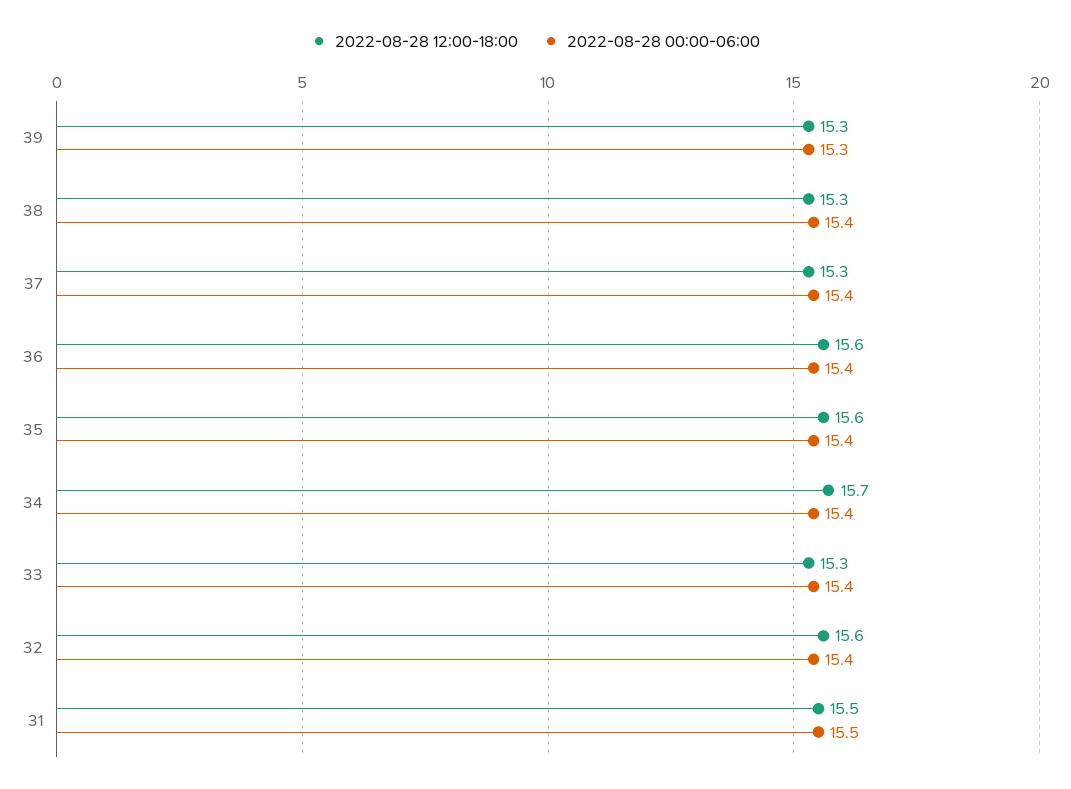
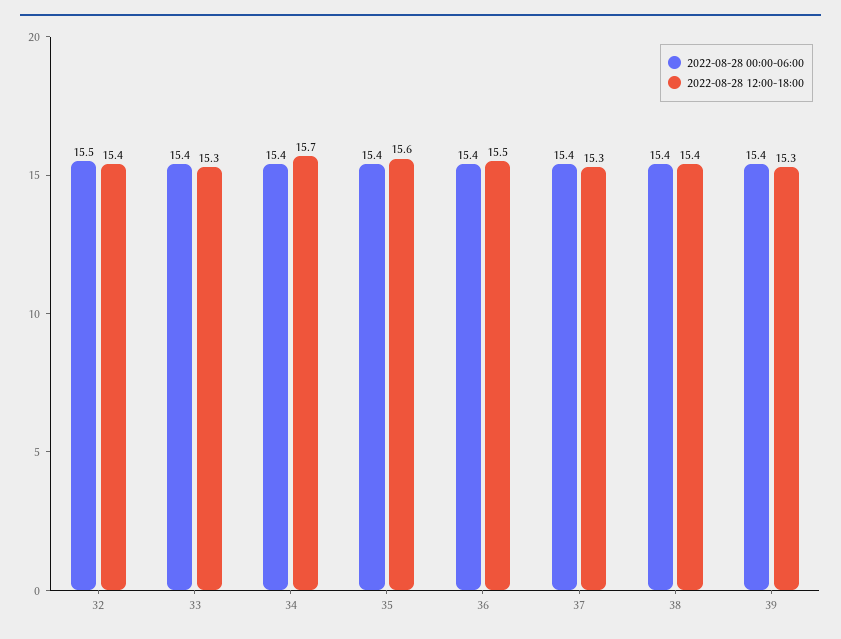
  {
    "2022-08-28 12:00-18:00": {
      "39": 15.3,
-     "38": 15.3,
+     "38": 15.4,
      "37": 15.3,
-     "36": 15.6,
+     "36": 15.5,
      "35": 15.6,
      "34": 15.7,
      "33": 15.3,
-     "32": 15.6,
+     "32": 15.4
-     "31": 15.5
    },
    "2022-08-28 00:00-06:00": {
-     "39": 15.3,
+     "39": 15.4,
      "38": 15.4,
      "37": 15.4,
      "36": 15.4,
      "35": 15.4,
      "34": 15.4,
      "33": 15.4,
-     "32": 15.4,
+     "32": 15.5
-     "31": 15.5
    }
  }

